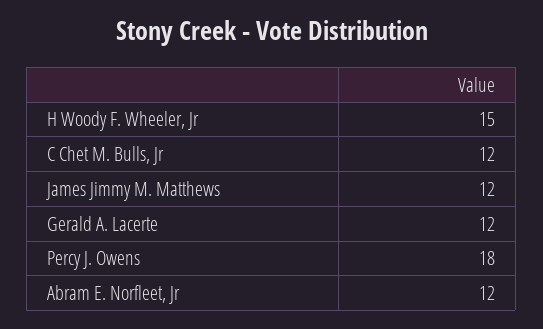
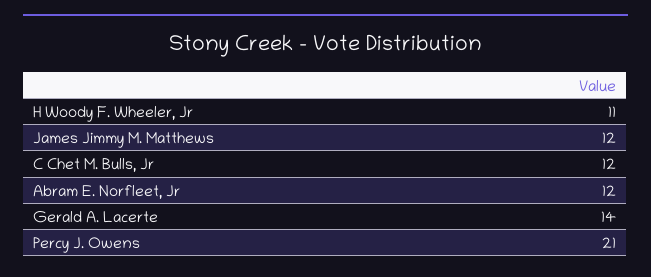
  {
-   "H Woody F. Wheeler, Jr": 15,
+   "H Woody F. Wheeler, Jr": 11,
    "C Chet M. Bulls, Jr": 12,
    "James Jimmy M. Matthews": 12,
-   "Gerald A. Lacerte": 12,
+   "Gerald A. Lacerte": 14,
-   "Percy J. Owens": 18,
+   "Percy J. Owens": 21,
    "Abram E. Norfleet, Jr": 12
  }

